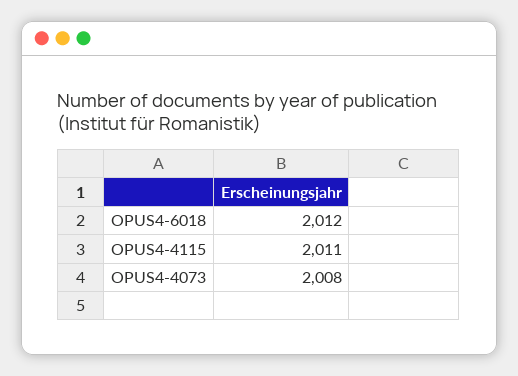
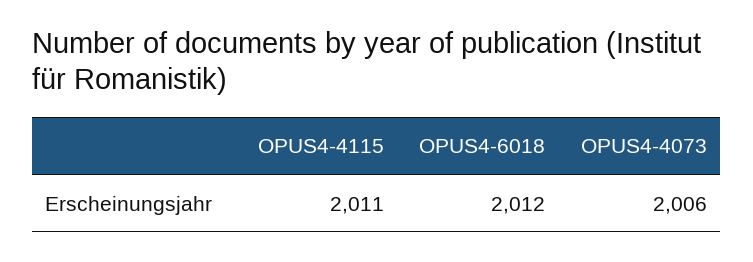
  {
    "OPUS4-6018": 2012,
    "OPUS4-4115": 2011,
-   "OPUS4-4073": 2008
+   "OPUS4-4073": 2006
  }

